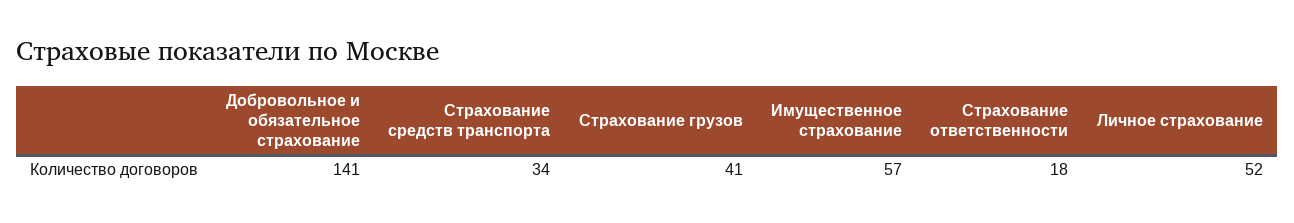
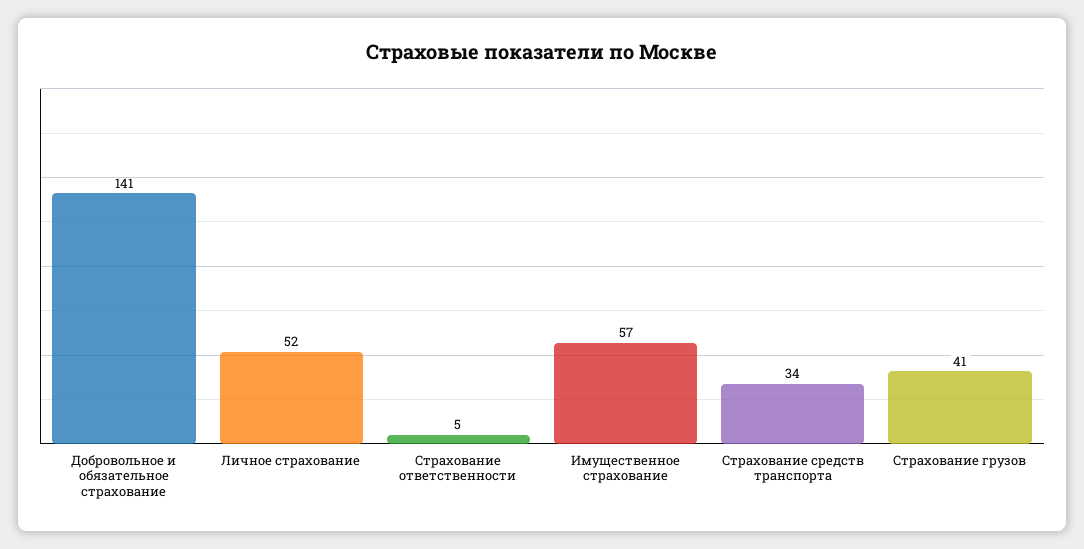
  {
    "Добровольное и обязательное страхование": 141,
    "Страхование средств транспорта": 34,
    "Страхование грузов": 41,
    "Имущественное страхование": 57,
-   "Страхование ответственности": 18,
+   "Страхование ответственности": 5,
    "Личное страхование": 52
  }

